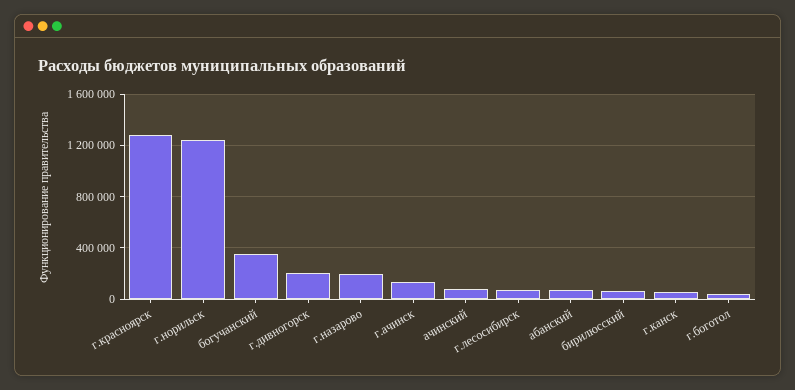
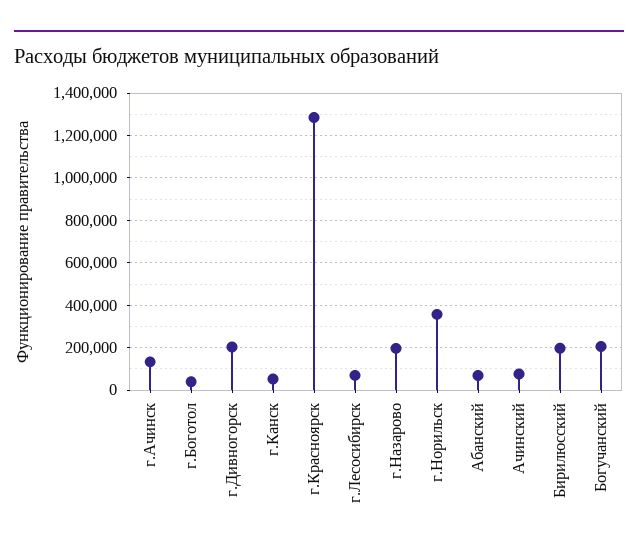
  {
    "г.красноярск": 1300000,
-   "г.норильск": 1250000,
+   "г.норильск": 350000,
-   "богучанский": 350000,
+   "богучанский": 200000,
    "г.дивногорск": 200000,
    "г.назарово": 200000,
    "г.ачинск": 150000,
    "ачинский": 100000,
    "г.лесосибирск": 50000,
    "абанский": 50000,
-   "бирилюсский": 50000,
+   "бирилюсский": 200000,
    "г.канск": 50000,
    "г.боготол": 50000
  }

